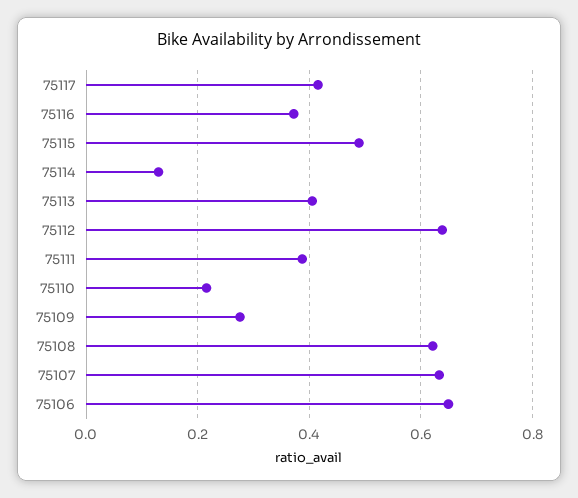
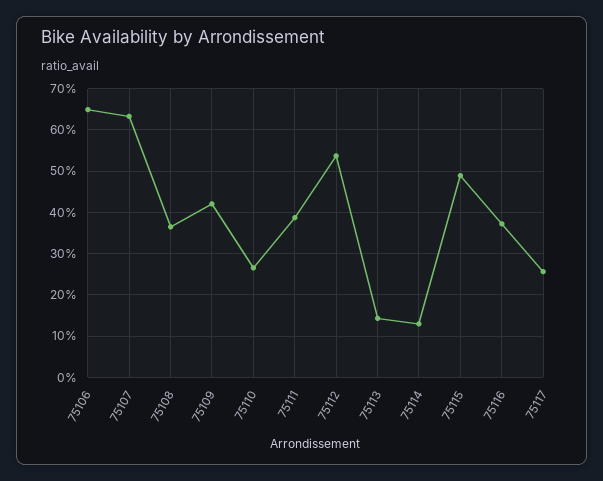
  {
-   "75117": 0.42,
+   "75117": 0.26,
    "75116": 0.38,
    "75115": 0.48,
    "75114": 0.12,
-   "75113": 0.4,
+   "75113": 0.14,
-   "75112": 0.64,
+   "75112": 0.54,
    "75111": 0.38,
-   "75110": 0.22,
+   "75110": 0.26,
-   "75109": 0.28,
+   "75109": 0.42,
-   "75108": 0.62,
+   "75108": 0.36,
    "75107": 0.64,
    "75106": 0.64
  }

